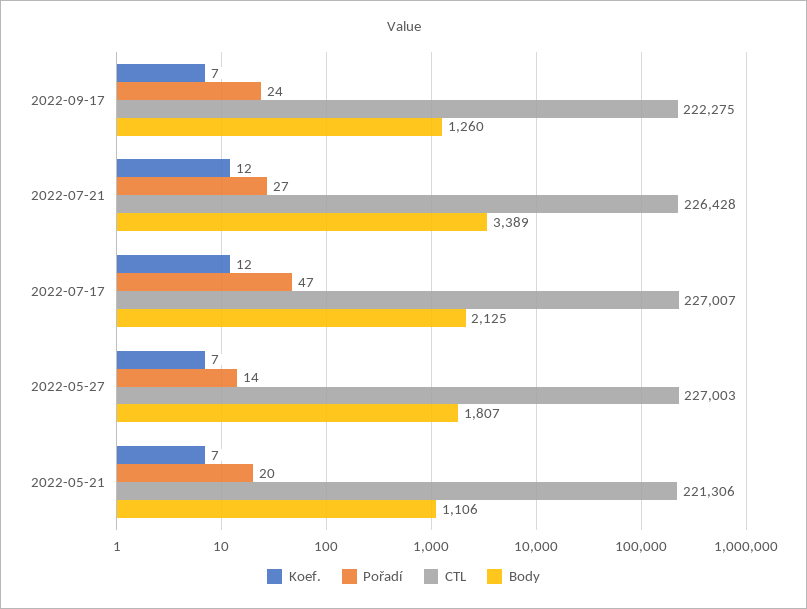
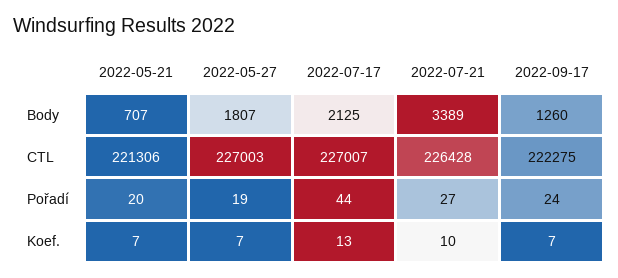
  {
    "Koef.": {
      "2022-09-17": 7,
-     "2022-07-21": 12,
+     "2022-07-21": 10,
-     "2022-07-17": 12,
+     "2022-07-17": 13,
      "2022-05-27": 7,
      "2022-05-21": 7
    },
    "Pořadí": {
      "2022-09-17": 24,
      "2022-07-21": 27,
-     "2022-07-17": 47,
+     "2022-07-17": 44,
-     "2022-05-27": 14,
+     "2022-05-27": 19,
      "2022-05-21": 20
    },
    "CTL": {
      "2022-09-17": 222275,
      "2022-07-21": 226428,
      "2022-07-17": 227007,
      "2022-05-27": 227003,
      "2022-05-21": 221306
    },
    "Body": {
      "2022-09-17": 1260,
      "2022-07-21": 3389,
      "2022-07-17": 2125,
      "2022-05-27": 1807,
-     "2022-05-21": 1106
+     "2022-05-21": 707
    }
  }

